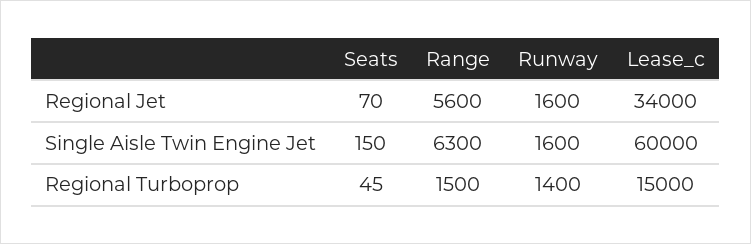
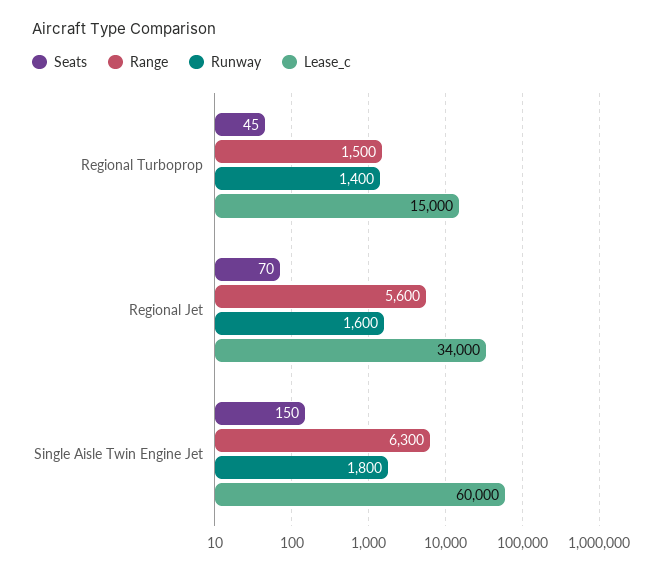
  {
    "Seats": {
      "Regional Jet": 70,
      "Single Aisle Twin Engine Jet": 150,
      "Regional Turboprop": 45
    },
    "Range": {
      "Regional Jet": 5600,
      "Single Aisle Twin Engine Jet": 6300,
      "Regional Turboprop": 1500
    },
    "Runway": {
      "Regional Jet": 1600,
-     "Single Aisle Twin Engine Jet": 1600,
+     "Single Aisle Twin Engine Jet": 1800,
      "Regional Turboprop": 1400
    },
    "Lease_c": {
      "Regional Jet": 34000,
      "Single Aisle Twin Engine Jet": 60000,
      "Regional Turboprop": 15000
    }
  }

